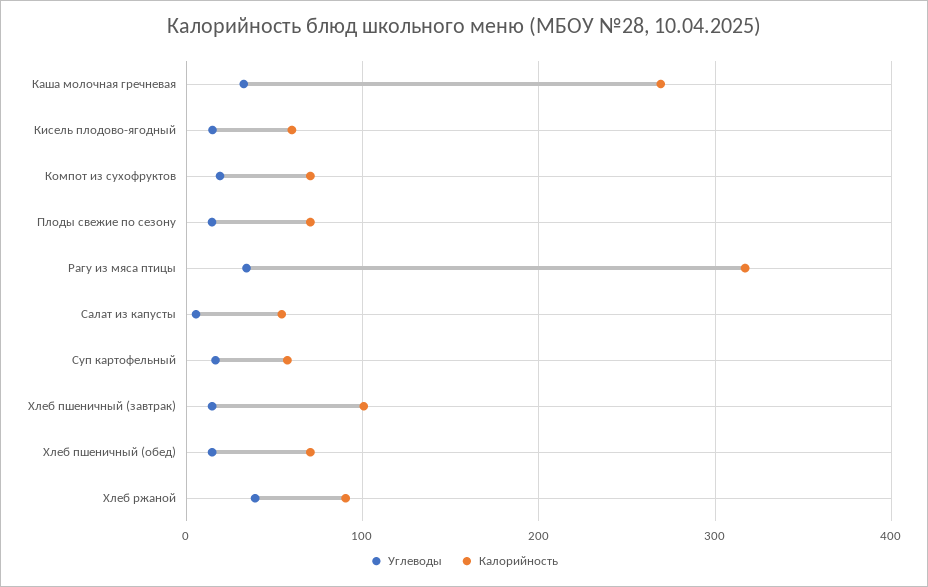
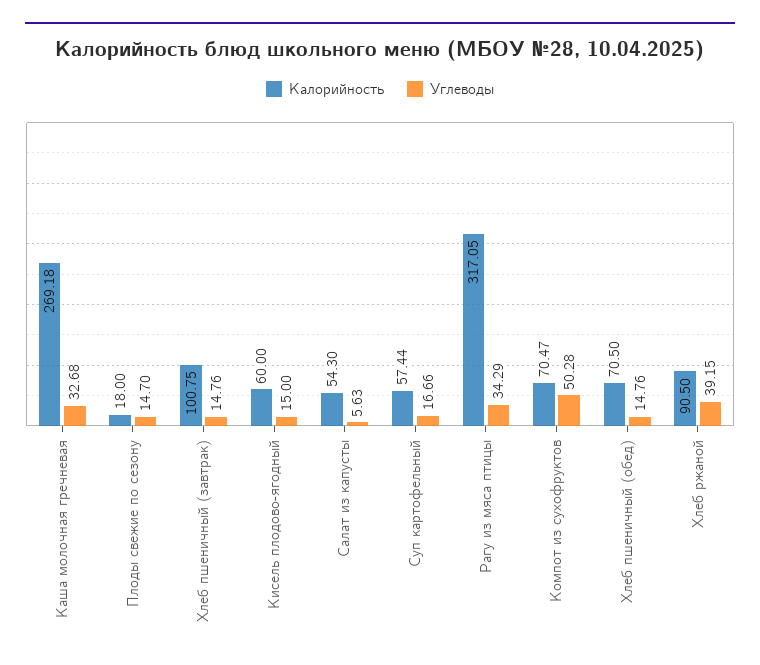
  {
    "Углеводы": {
      "Каша молочная гречневая": 32.68,
      "Кисель плодово-ягодный": 15,
-     "Компот из сухофруктов": 20,
+     "Компот из сухофруктов": 50.28,
      "Плоды свежие по сезону": 14.7,
      "Рагу из мяса птицы": 34.29,
      "Салат из капусты": 5.63,
      "Суп картофельный": 16.66,
      "Хлеб пшеничный (завтрак)": 14.76,
      "Хлеб пшеничный (обед)": 14.76,
      "Хлеб ржаной": 39.15
    },
    "Калорийность": {
      "Каша молочная гречневая": 269.18,
      "Кисель плодово-ягодный": 60,
      "Компот из сухофруктов": 70.47,
-     "Плоды свежие по сезону": 70,
+     "Плоды свежие по сезону": 18,
      "Рагу из мяса птицы": 317.05,
      "Салат из капусты": 54.3,
      "Суп картофельный": 57.44,
      "Хлеб пшеничный (завтрак)": 100.75,
      "Хлеб пшеничный (обед)": 70.5,
      "Хлеб ржаной": 90.5
    }
  }

